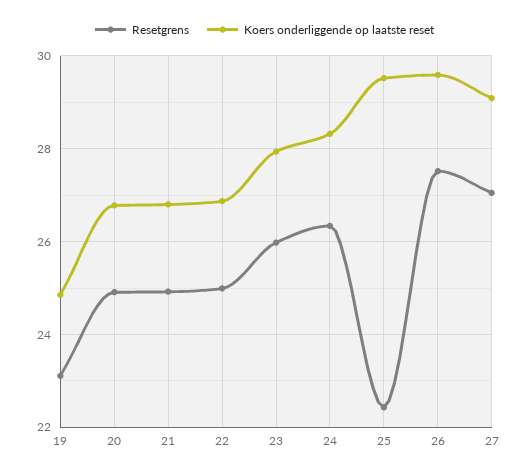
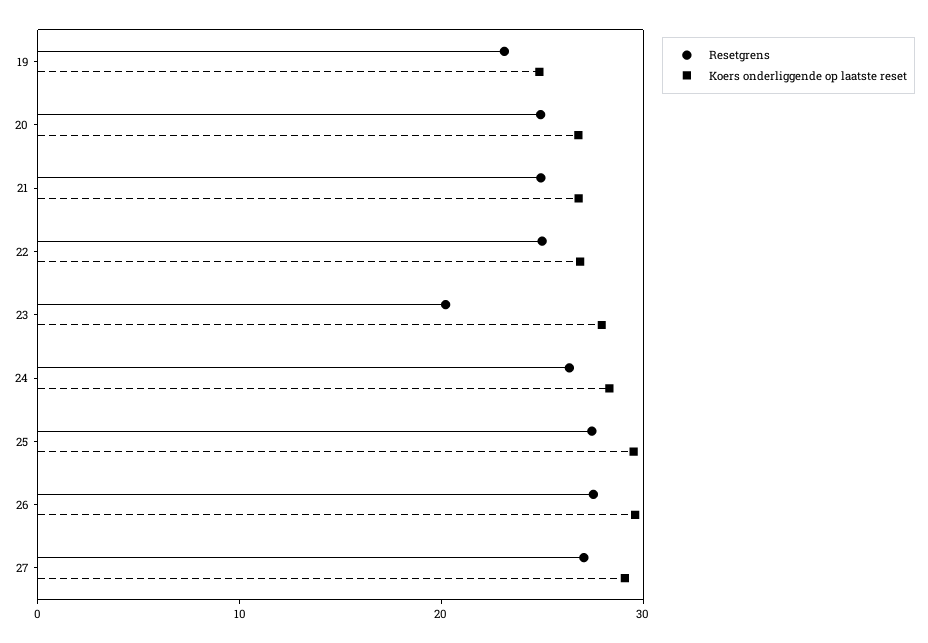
  {
    "Resetgrens": {
      "19": 23.2,
      "20": 25,
      "21": 25,
      "22": 25,
-     "23": 26,
+     "23": 20,
      "24": 26.4,
-     "25": 22.4,
+     "25": 28,
      "26": 27.6,
      "27": 27
    },
    "Koers onderliggende op laatste reset": {
      "19": 24.8,
      "20": 26.8,
      "21": 26.8,
      "22": 26.8,
      "23": 28,
      "24": 28.4,
      "25": 29.6,
      "26": 29.6,
      "27": 29
    }
  }

